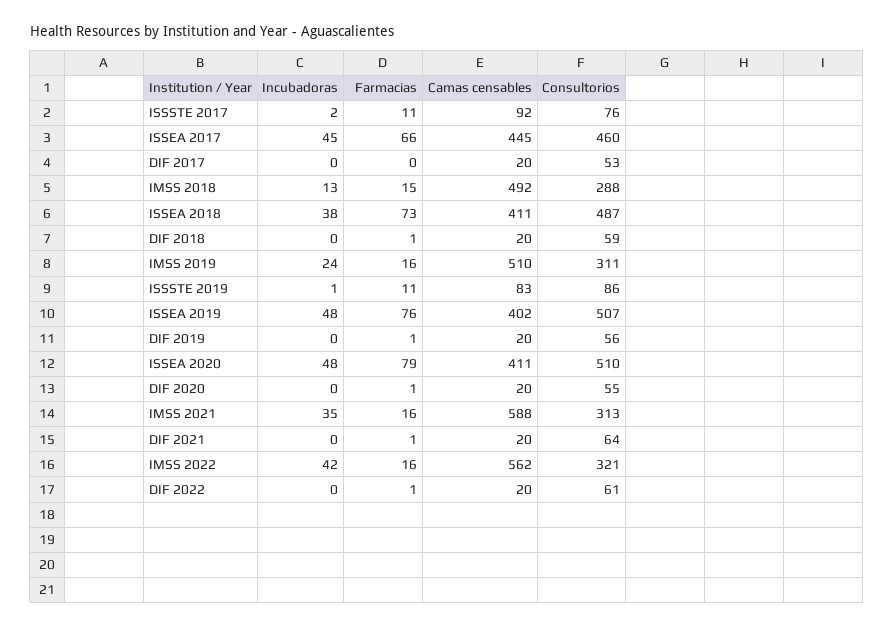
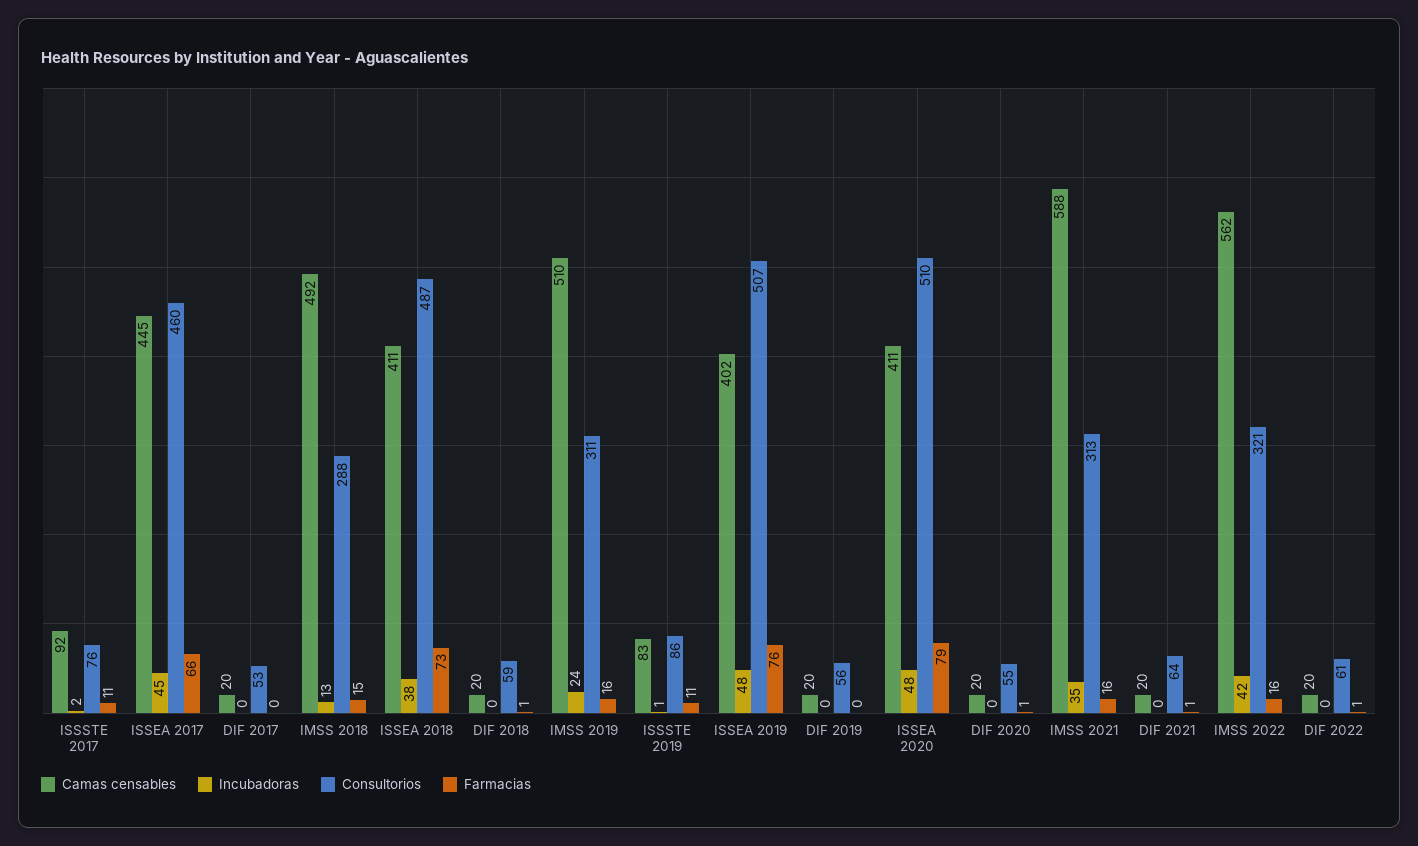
  {
    "Incubadoras": {
      "ISSSTE 2017": 2,
      "ISSEA 2017": 45,
      "DIF 2017": 0,
      "IMSS 2018": 13,
      "ISSEA 2018": 38,
      "DIF 2018": 0,
      "IMSS 2019": 24,
      "ISSSTE 2019": 1,
      "ISSEA 2019": 48,
      "DIF 2019": 0,
      "ISSEA 2020": 48,
      "DIF 2020": 0,
      "IMSS 2021": 35,
      "DIF 2021": 0,
      "IMSS 2022": 42,
      "DIF 2022": 0
    },
    "Farmacias": {
      "ISSSTE 2017": 11,
      "ISSEA 2017": 66,
      "DIF 2017": 0,
      "IMSS 2018": 15,
      "ISSEA 2018": 73,
      "DIF 2018": 1,
      "IMSS 2019": 16,
      "ISSSTE 2019": 11,
      "ISSEA 2019": 76,
-     "DIF 2019": 1,
+     "DIF 2019": 0,
      "ISSEA 2020": 79,
      "DIF 2020": 1,
      "IMSS 2021": 16,
      "DIF 2021": 1,
      "IMSS 2022": 16,
      "DIF 2022": 1
    },
    "Camas censables": {
      "ISSSTE 2017": 92,
      "ISSEA 2017": 445,
      "DIF 2017": 20,
      "IMSS 2018": 492,
      "ISSEA 2018": 411,
      "DIF 2018": 20,
      "IMSS 2019": 510,
      "ISSSTE 2019": 83,
      "ISSEA 2019": 402,
      "DIF 2019": 20,
      "ISSEA 2020": 411,
      "DIF 2020": 20,
      "IMSS 2021": 588,
      "DIF 2021": 20,
      "IMSS 2022": 562,
      "DIF 2022": 20
    },
    "Consultorios": {
      "ISSSTE 2017": 76,
      "ISSEA 2017": 460,
      "DIF 2017": 53,
      "IMSS 2018": 288,
      "ISSEA 2018": 487,
      "DIF 2018": 59,
      "IMSS 2019": 311,
      "ISSSTE 2019": 86,
      "ISSEA 2019": 507,
      "DIF 2019": 56,
      "ISSEA 2020": 510,
      "DIF 2020": 55,
      "IMSS 2021": 313,
      "DIF 2021": 64,
      "IMSS 2022": 321,
      "DIF 2022": 61
    }
  }

